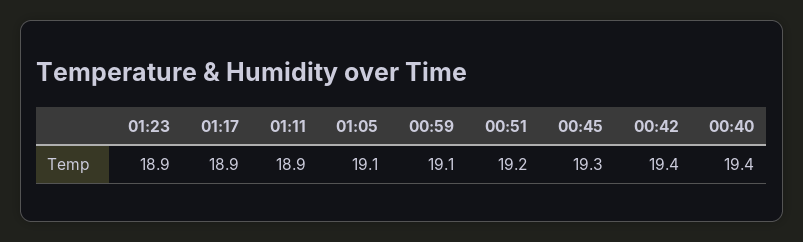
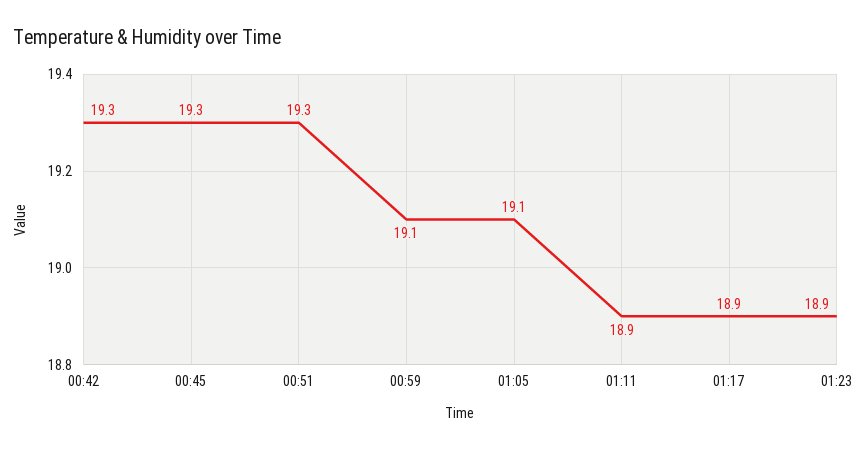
  {
    "01:23": 18.9,
    "01:17": 18.9,
    "01:11": 18.9,
    "01:05": 19.1,
    "00:59": 19.1,
-   "00:51": 19.2,
+   "00:51": 19.3,
    "00:45": 19.3,
-   "00:42": 19.4,
+   "00:42": 19.3
-   "00:40": 19.4
  }

